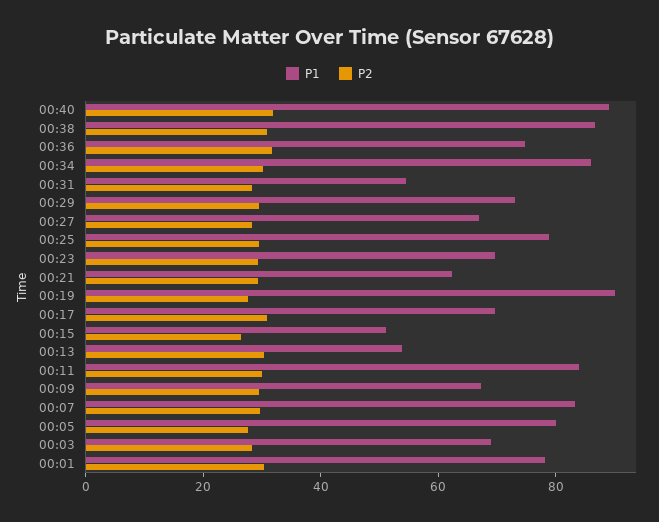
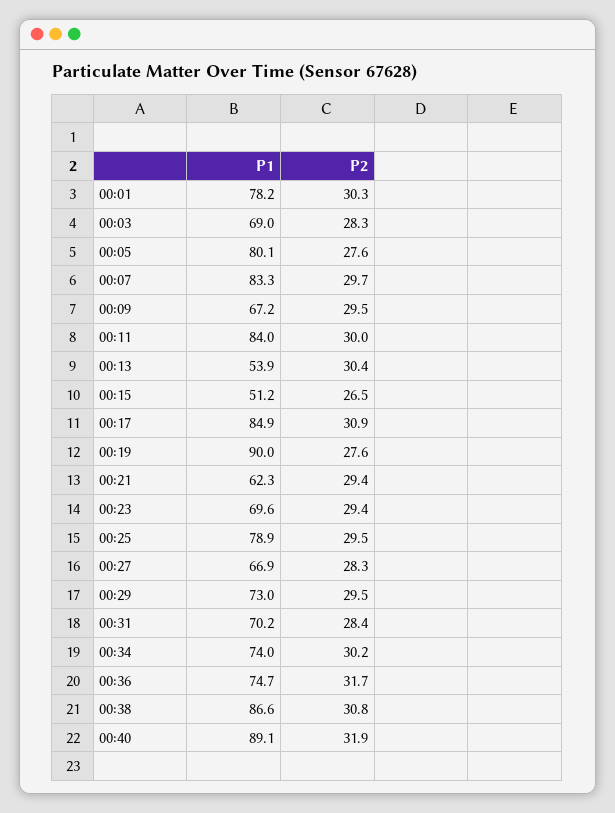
  {
    "P1": {
      "00:40": 89.1,
      "00:38": 86.6,
      "00:36": 74.7,
-     "00:34": 85,
+     "00:34": 74,
-     "00:31": 55,
+     "00:31": 70.2,
      "00:29": 73,
      "00:27": 66.9,
      "00:25": 78.9,
      "00:23": 69.6,
      "00:21": 62.3,
      "00:19": 90,
-     "00:17": 70,
+     "00:17": 84.9,
      "00:15": 51.2,
      "00:13": 53.9,
      "00:11": 84,
      "00:09": 67.2,
      "00:07": 83.3,
      "00:05": 80.1,
      "00:03": 69,
      "00:01": 78.2
    },
    "P2": {
      "00:40": 31.9,
      "00:38": 30.8,
      "00:36": 31.7,
      "00:34": 30.2,
      "00:31": 28.4,
      "00:29": 29.5,
      "00:27": 28.3,
      "00:25": 29.5,
      "00:23": 29.4,
      "00:21": 29.4,
      "00:19": 27.6,
      "00:17": 30.9,
      "00:15": 26.5,
      "00:13": 30.4,
      "00:11": 30,
      "00:09": 29.5,
      "00:07": 29.7,
      "00:05": 27.6,
      "00:03": 28.3,
      "00:01": 30.3
    }
  }

